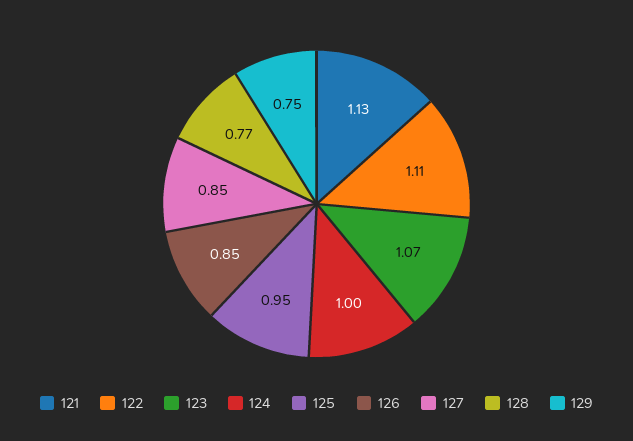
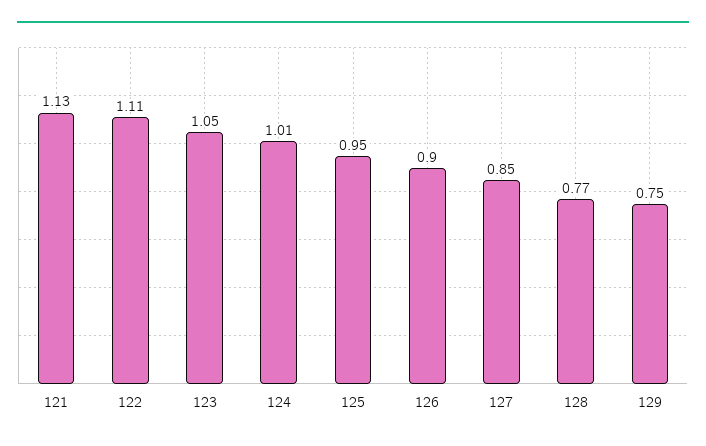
  {
    "121": 1.13,
    "122": 1.11,
-   "123": 1.07,
+   "123": 1.05,
-   "124": 1,
+   "124": 1.01,
    "125": 0.95,
-   "126": 0.85,
+   "126": 0.9,
    "127": 0.85,
    "128": 0.77,
    "129": 0.75
  }

